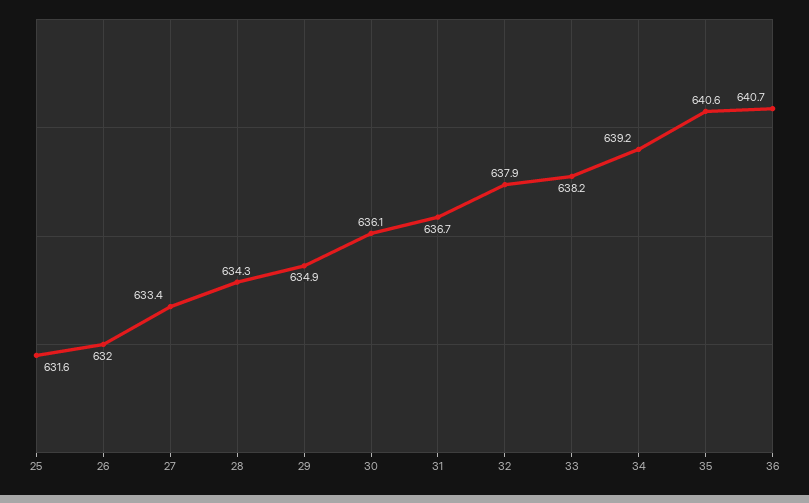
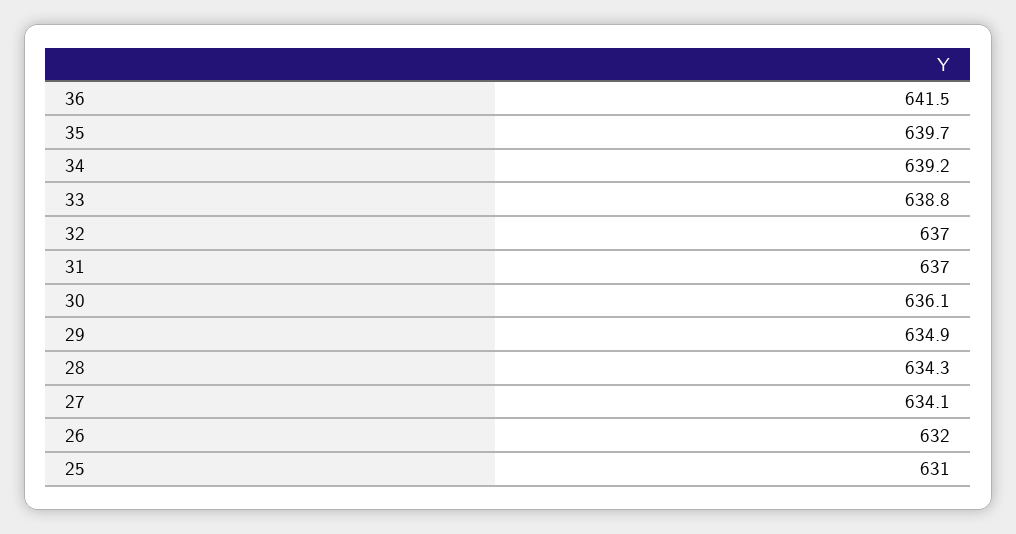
  {
-   "25": 631.6,
+   "25": 631,
    "26": 632,
-   "27": 633.4,
+   "27": 634.1,
    "28": 634.3,
    "29": 634.9,
    "30": 636.1,
-   "31": 636.7,
+   "31": 637,
-   "32": 637.9,
+   "32": 637,
-   "33": 638.2,
+   "33": 638.8,
    "34": 639.2,
-   "35": 640.6,
+   "35": 639.7,
-   "36": 640.7
+   "36": 641.5
  }

